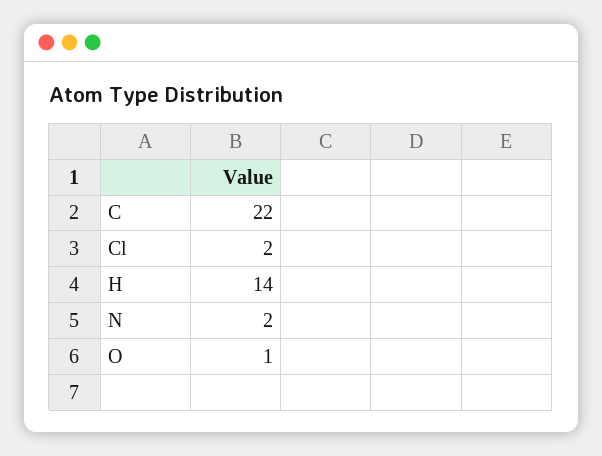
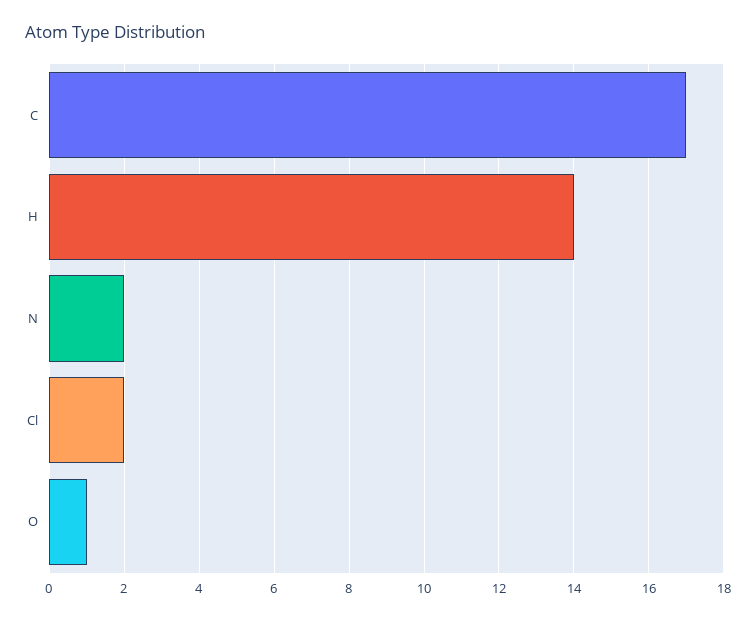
  {
-   "C": 22,
+   "C": 17,
    "Cl": 2,
    "H": 14,
    "N": 2,
    "O": 1
  }

